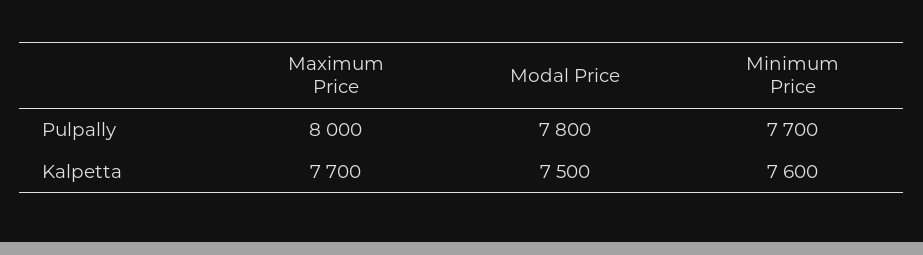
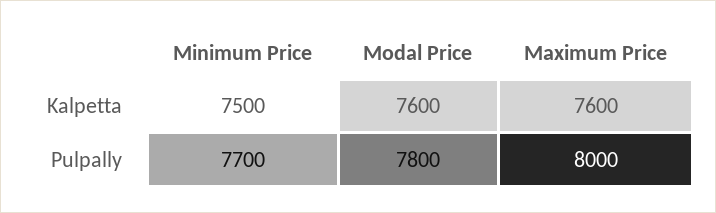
  {
    "Maximum Price": {
      "Pulpally": 8000,
-     "Kalpetta": 7700
+     "Kalpetta": 7600
    },
    "Modal Price": {
      "Pulpally": 7800,
-     "Kalpetta": 7500
+     "Kalpetta": 7600
    },
    "Minimum Price": {
      "Pulpally": 7700,
-     "Kalpetta": 7600
+     "Kalpetta": 7500
    }
  }

